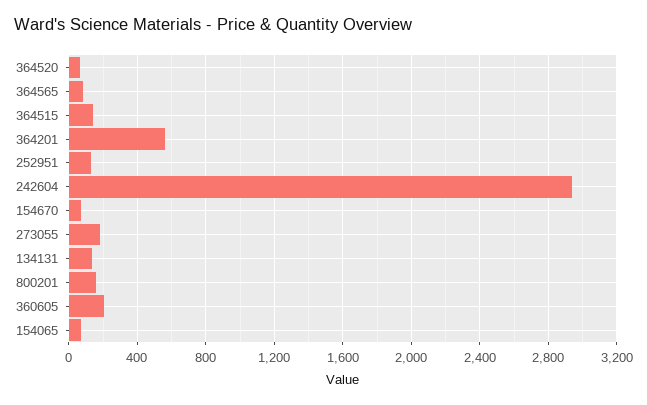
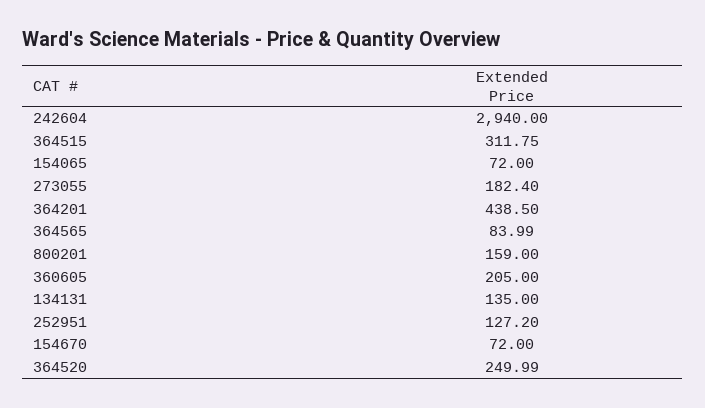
  {
-   "364520": 50,
+   "364520": 249.99,
    "364565": 83.99,
-   "364515": 150,
+   "364515": 311.75,
-   "364201": 550,
+   "364201": 438.5,
    "252951": 127.2,
    "242604": 2940,
    "154670": 72,
    "273055": 182.4,
    "134131": 135,
    "800201": 159,
    "360605": 205,
    "154065": 72
  }

